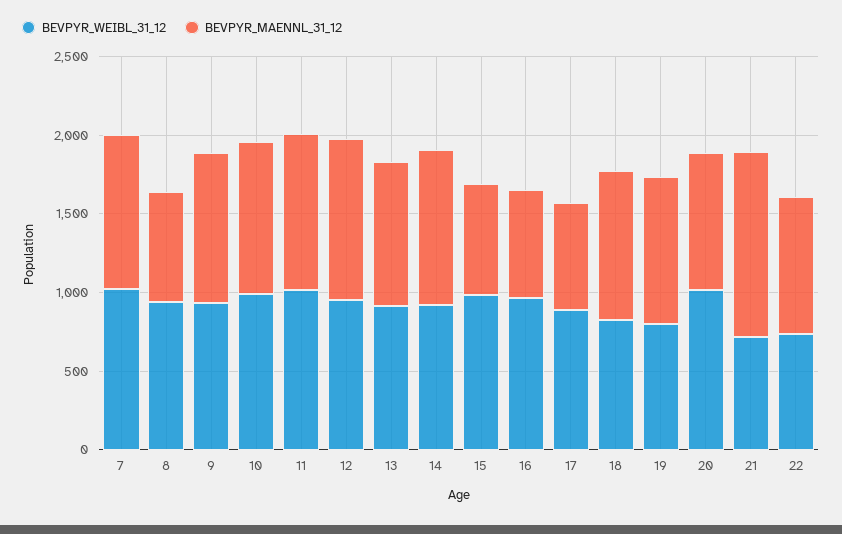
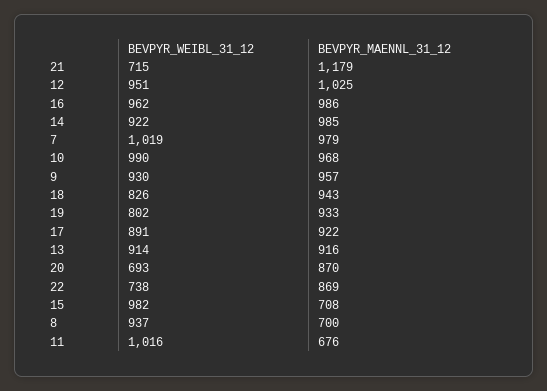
  {
    "BEVPYR_WEIBL_31_12": {
      "7": 1019,
      "8": 937,
      "9": 930,
      "10": 990,
      "11": 1016,
      "12": 951,
      "13": 914,
      "14": 922,
      "15": 982,
      "16": 962,
      "17": 891,
      "18": 826,
      "19": 802,
-     "20": 1000,
+     "20": 693,
      "21": 715,
      "22": 738
    },
    "BEVPYR_MAENNL_31_12": {
      "7": 979,
      "8": 700,
      "9": 957,
      "10": 968,
-     "11": 1000,
+     "11": 676,
      "12": 1025,
      "13": 916,
      "14": 985,
      "15": 708,
-     "16": 700,
+     "16": 986,
-     "17": 700,
+     "17": 922,
      "18": 943,
      "19": 933,
      "20": 870,
      "21": 1179,
      "22": 869
    }
  }

